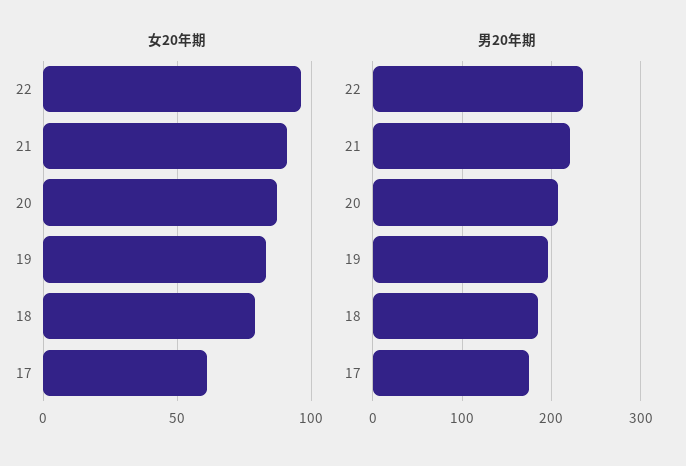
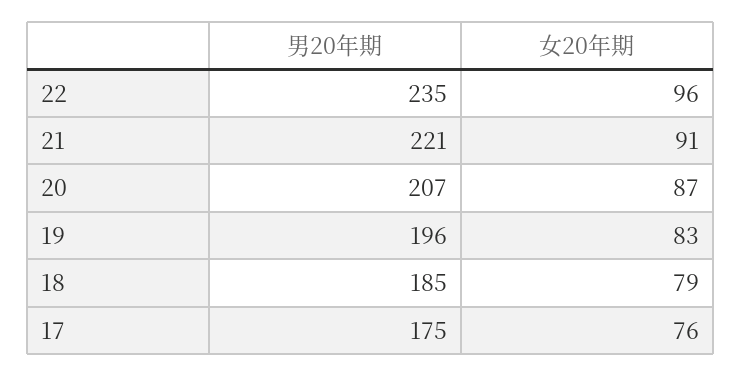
  {
    "女20年期": {
      "22": 96,
      "21": 91,
      "20": 87,
      "19": 83,
      "18": 79,
-     "17": 60
+     "17": 76
    },
    "男20年期": {
      "22": 235,
      "21": 221,
      "20": 207,
      "19": 196,
      "18": 185,
      "17": 175
    }
  }

